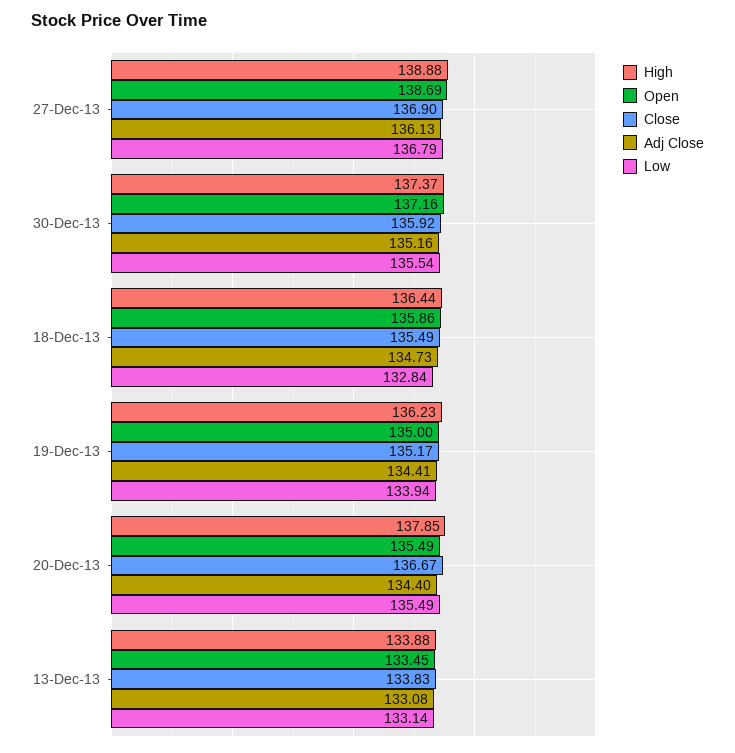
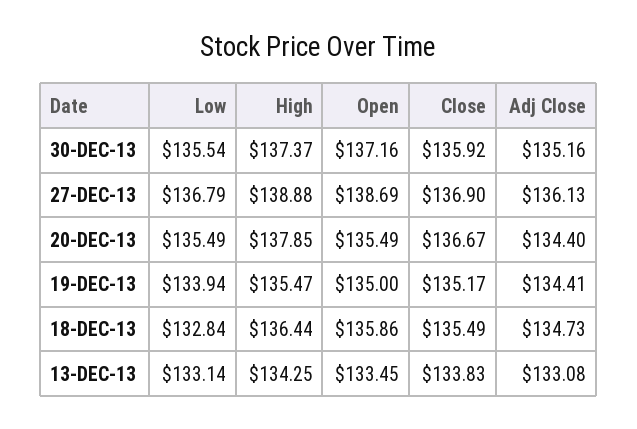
  {
    "High": {
      "27-Dec-13": 138.88,
      "30-Dec-13": 137.37,
      "18-Dec-13": 136.44,
-     "19-Dec-13": 136.23,
+     "19-Dec-13": 135.47,
      "20-Dec-13": 137.85,
-     "13-Dec-13": 133.88
+     "13-Dec-13": 134.25
    },
    "Open": {
      "27-Dec-13": 138.69,
      "30-Dec-13": 137.16,
      "18-Dec-13": 135.86,
      "19-Dec-13": 135,
      "20-Dec-13": 135.49,
      "13-Dec-13": 133.45
    },
    "Close": {
      "27-Dec-13": 136.9,
      "30-Dec-13": 135.92,
      "18-Dec-13": 135.49,
      "19-Dec-13": 135.17,
      "20-Dec-13": 136.67,
      "13-Dec-13": 133.83
    },
    "Adj Close": {
      "27-Dec-13": 136.13,
      "30-Dec-13": 135.16,
      "18-Dec-13": 134.73,
      "19-Dec-13": 134.41,
      "20-Dec-13": 134.4,
      "13-Dec-13": 133.08
    },
    "Low": {
      "27-Dec-13": 136.79,
      "30-Dec-13": 135.54,
      "18-Dec-13": 132.84,
      "19-Dec-13": 133.94,
      "20-Dec-13": 135.49,
      "13-Dec-13": 133.14
    }
  }

